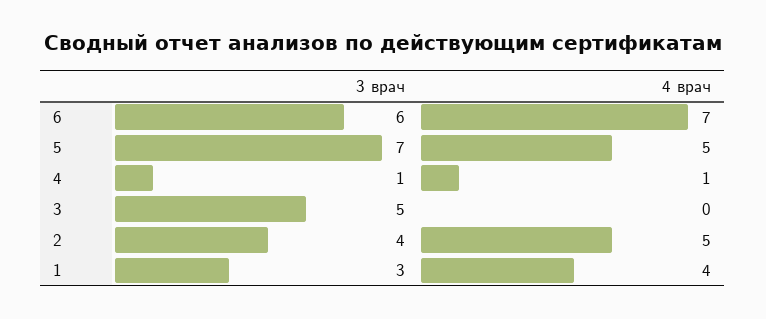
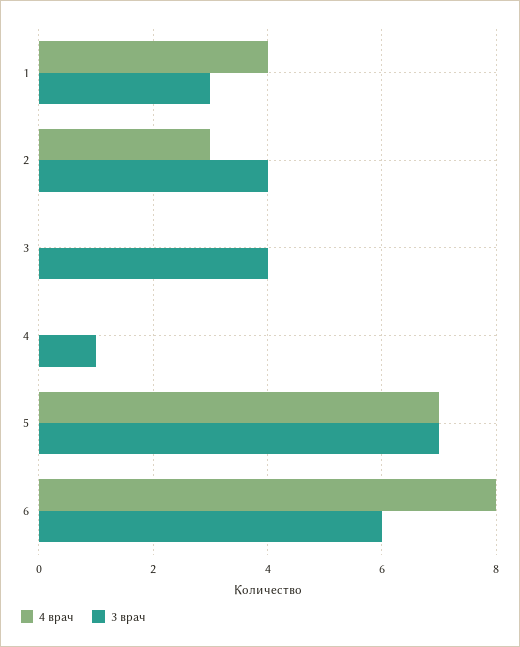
  {
    "3 врач": {
      "6": 6,
      "5": 7,
      "4": 1,
-     "3": 5,
+     "3": 4,
      "2": 4,
      "1": 3
    },
    "4 врач": {
-     "6": 7,
+     "6": 8,
-     "5": 5,
+     "5": 7,
-     "4": 1,
+     "4": 0,
      "3": 0,
-     "2": 5,
+     "2": 3,
      "1": 4
    }
  }

